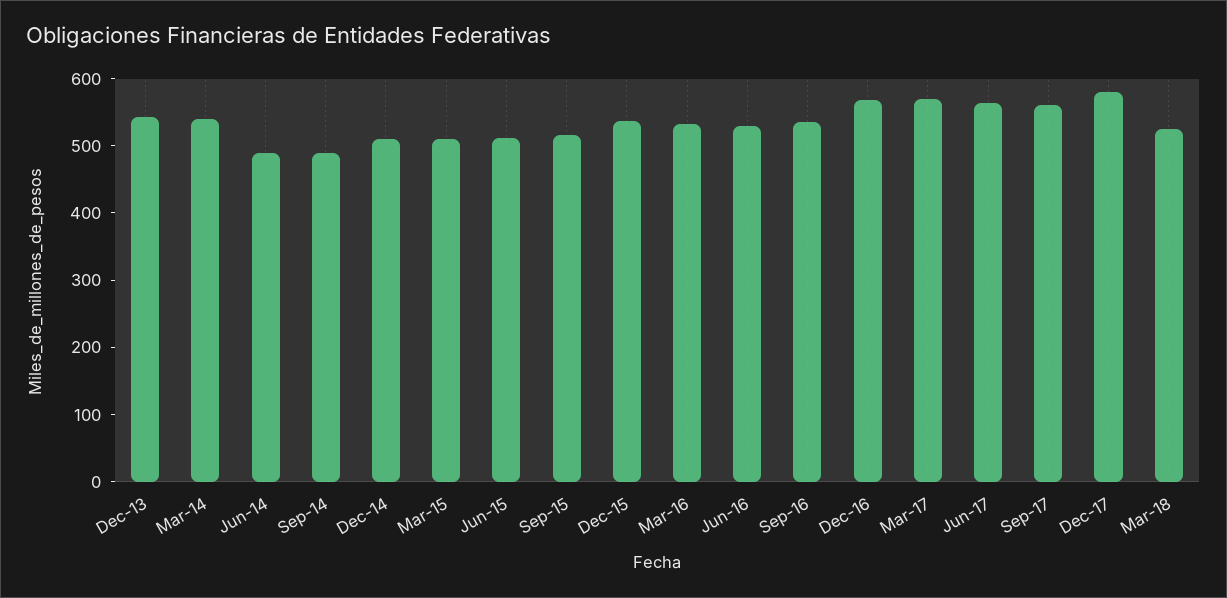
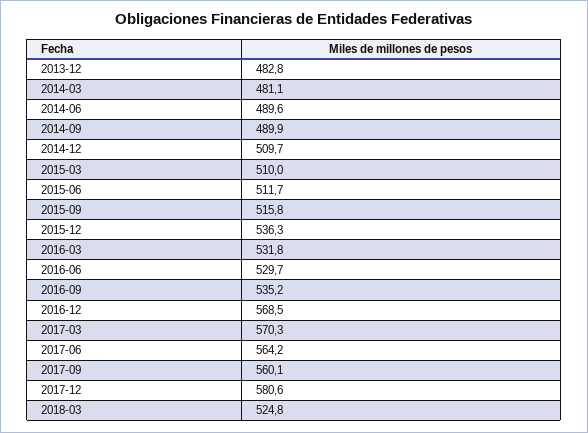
  {
-   "Dec-13": 540,
+   "Dec-13": 482.8,
-   "Mar-14": 540,
+   "Mar-14": 481.1,
    "Jun-14": 489.6,
    "Sep-14": 489.9,
    "Dec-14": 509.7,
    "Mar-15": 510,
    "Jun-15": 511.7,
    "Sep-15": 515.8,
    "Dec-15": 536.3,
    "Mar-16": 531.8,
    "Jun-16": 529.7,
    "Sep-16": 535.2,
    "Dec-16": 568.5,
    "Mar-17": 570.3,
    "Jun-17": 564.2,
    "Sep-17": 560.1,
    "Dec-17": 580.6,
    "Mar-18": 524.8
  }

